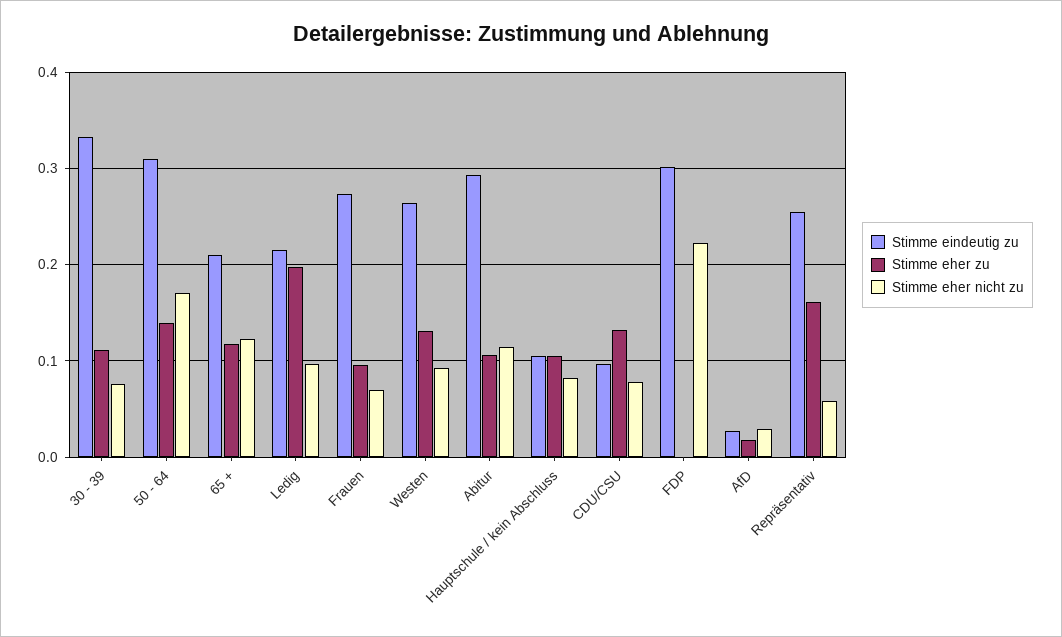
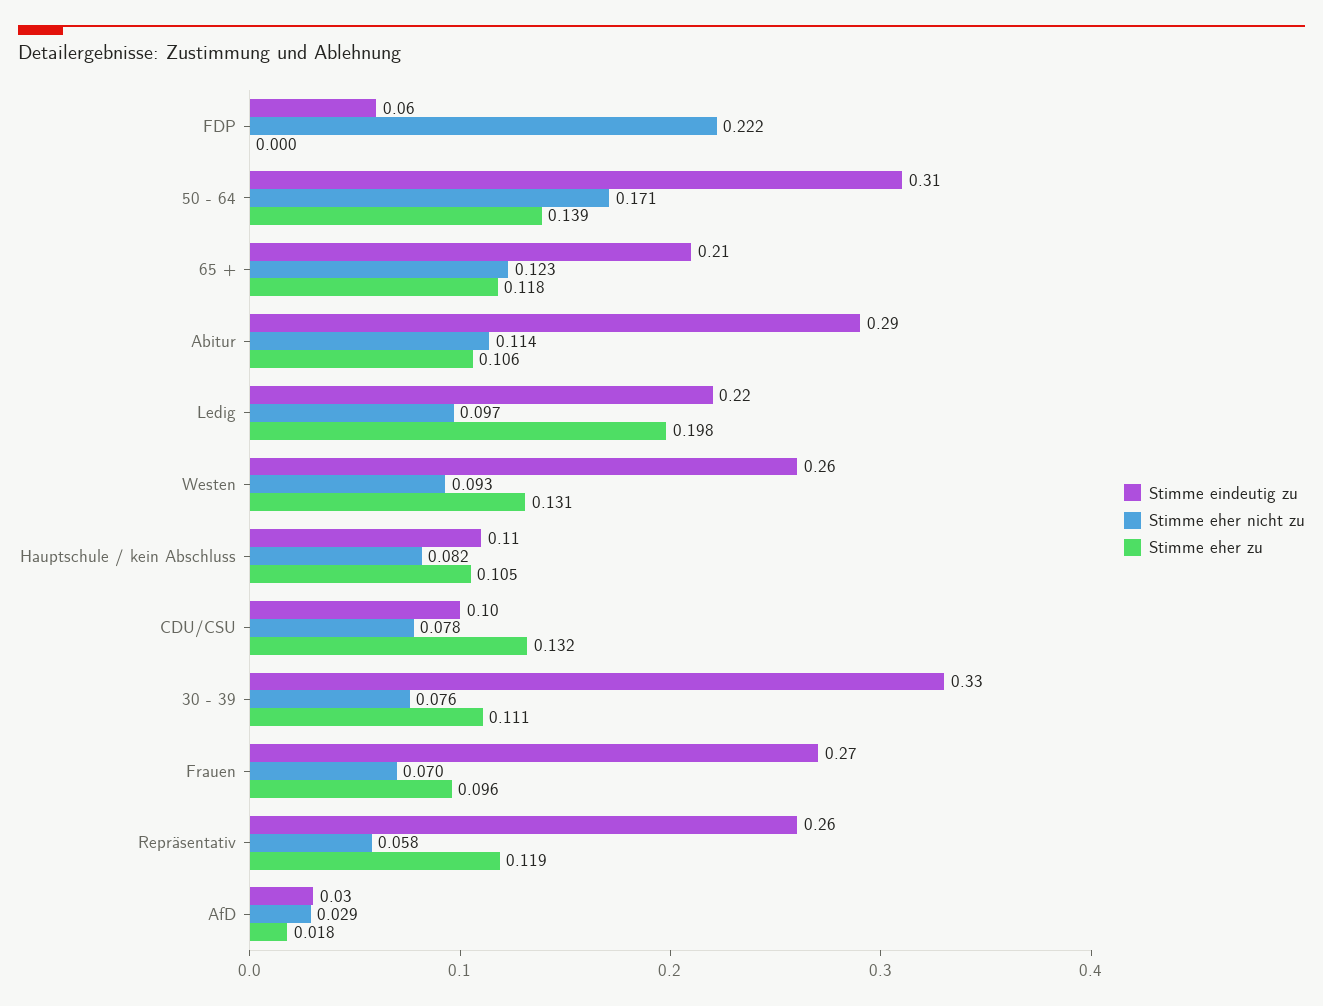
  {
    "Stimme eindeutig zu": {
      "30 - 39": 0.33,
      "50 - 64": 0.31,
      "65 +": 0.21,
      "Ledig": 0.22,
      "Frauen": 0.27,
      "Westen": 0.26,
      "Abitur": 0.29,
      "Hauptschule / kein Abschluss": 0.11,
      "CDU/CSU": 0.1,
-     "FDP": 0.3,
+     "FDP": 0.06,
      "AfD": 0.03,
      "Repräsentativ": 0.26
    },
    "Stimme eher zu": {
      "30 - 39": 0.111,
      "50 - 64": 0.139,
      "65 +": 0.118,
      "Ledig": 0.198,
      "Frauen": 0.096,
      "Westen": 0.131,
      "Abitur": 0.106,
      "Hauptschule / kein Abschluss": 0.105,
      "CDU/CSU": 0.132,
      "FDP": 0,
      "AfD": 0.018,
-     "Repräsentativ": 0.16
+     "Repräsentativ": 0.119
    },
    "Stimme eher nicht zu": {
      "30 - 39": 0.076,
      "50 - 64": 0.171,
      "65 +": 0.123,
      "Ledig": 0.097,
      "Frauen": 0.07,
      "Westen": 0.093,
      "Abitur": 0.114,
      "Hauptschule / kein Abschluss": 0.082,
      "CDU/CSU": 0.078,
      "FDP": 0.222,
      "AfD": 0.029,
      "Repräsentativ": 0.058
    }
  }

